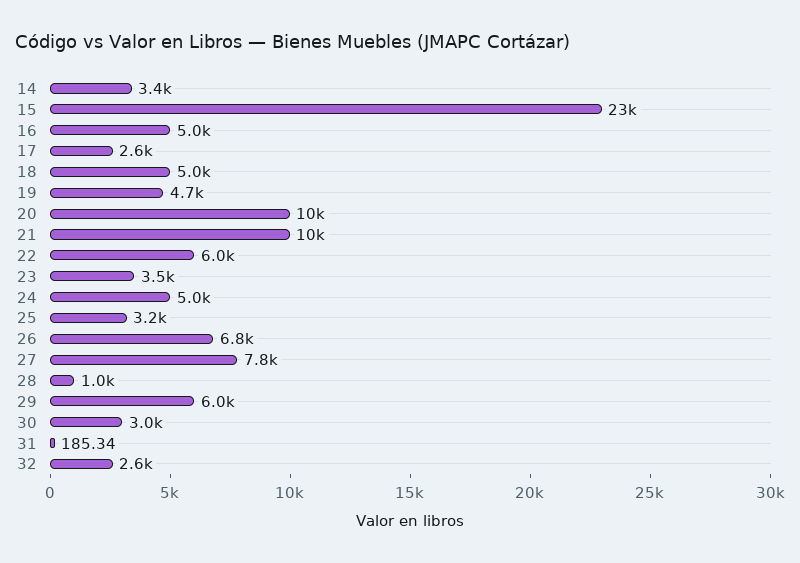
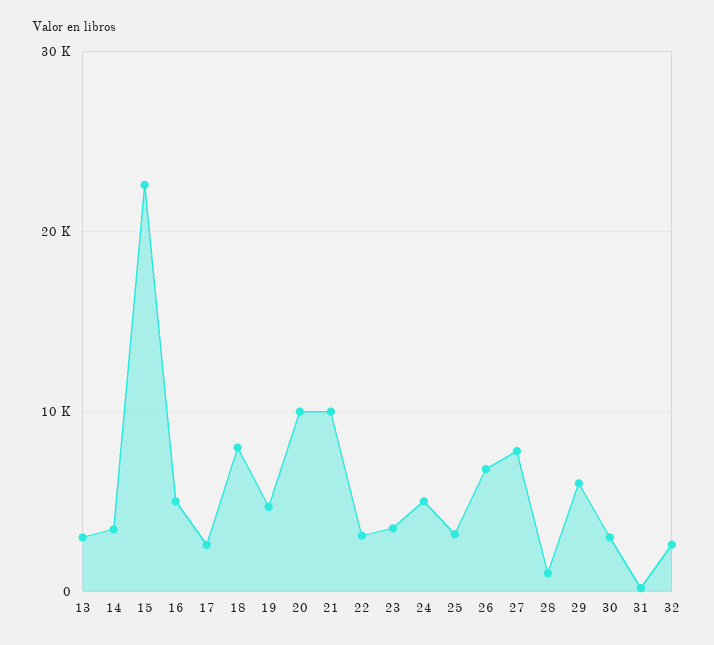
  {
    "14": 3400,
    "15": 23000,
    "16": 5000,
    "17": 2600,
-   "18": 5000,
+   "18": 8000,
    "19": 4700,
    "20": 10000,
    "21": 10000,
-   "22": 6000,
+   "22": 3000,
    "23": 3500,
    "24": 5000,
    "25": 3200,
    "26": 6800,
    "27": 7800,
    "28": 1000,
    "29": 6000,
    "30": 3000,
    "31": 185.34,
-   "32": 2600
+   "32": 2600,
+   "13": 3000
  }

